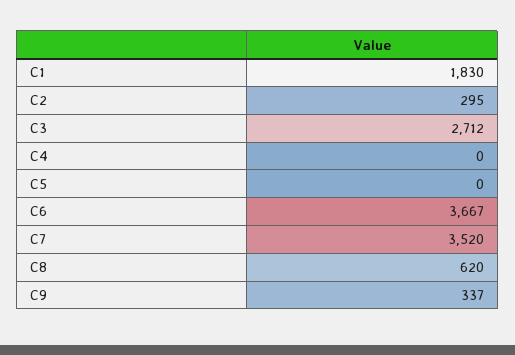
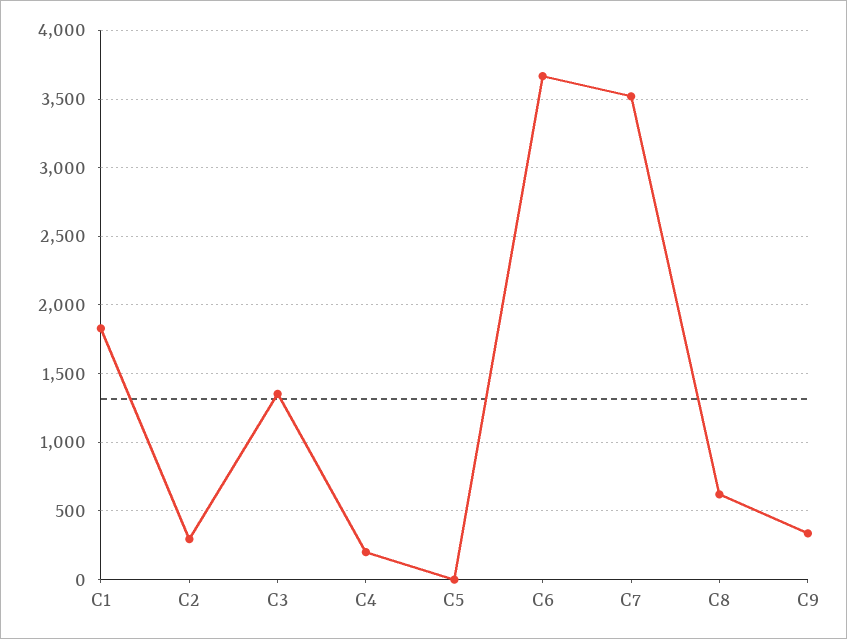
  {
    "C1": 1830,
    "C2": 295,
-   "C3": 2712,
+   "C3": 1350,
-   "C4": 0,
+   "C4": 200,
    "C5": 0,
    "C6": 3667,
    "C7": 3520,
    "C8": 620,
    "C9": 337
  }

